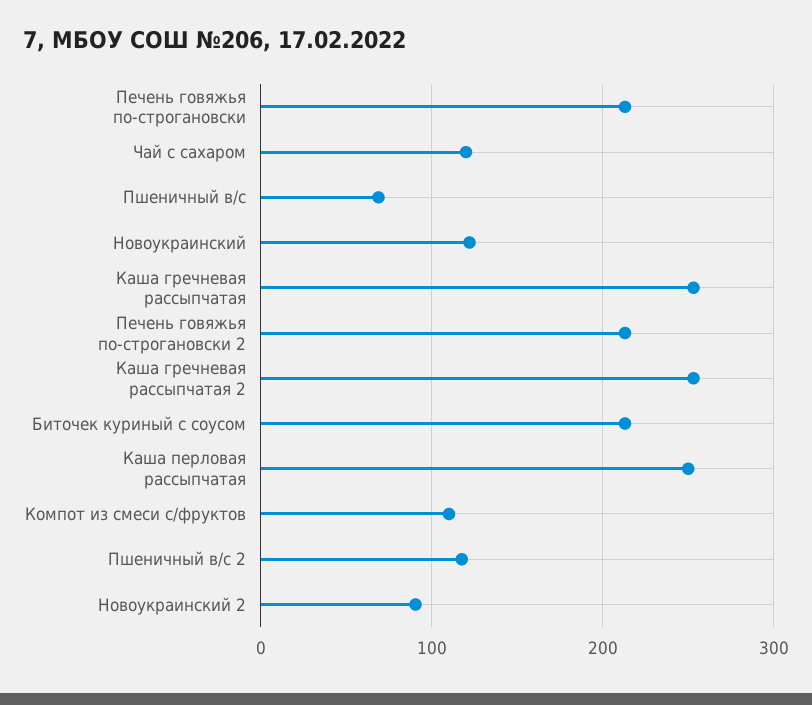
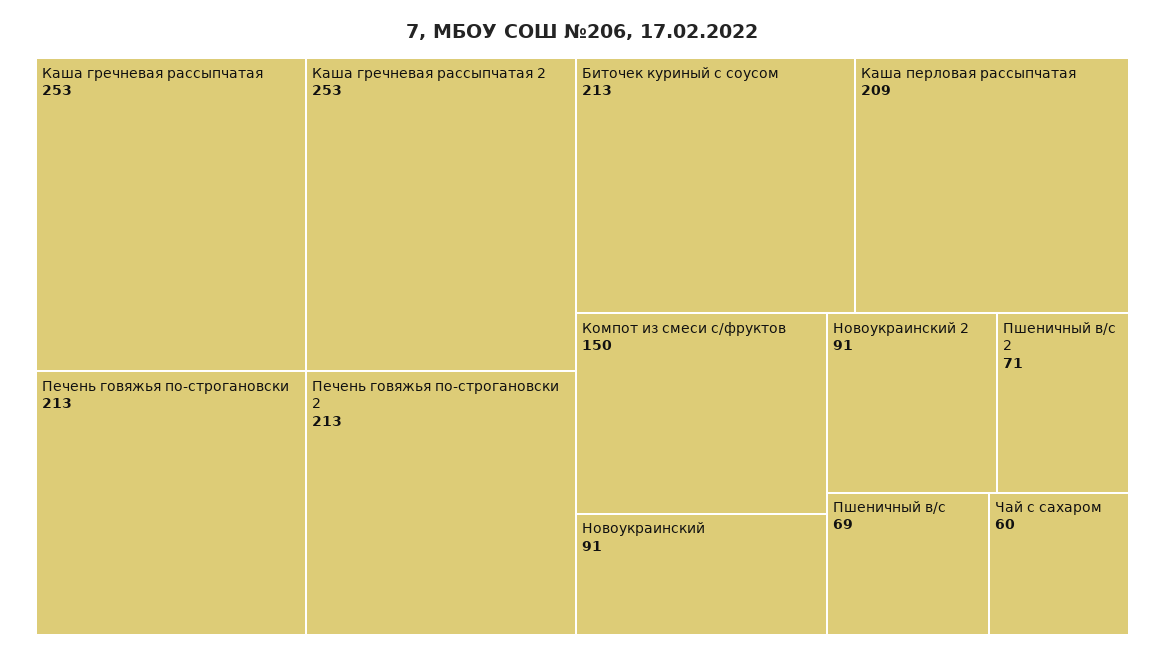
  {
    "Печень говяжья по-строгановски": 213,
-   "Чай с сахаром": 120,
+   "Чай с сахаром": 60,
    "Пшеничный в/с": 69,
-   "Новоукраинский": 120,
+   "Новоукраинский": 91,
    "Каша гречневая рассыпчатая": 253,
    "Печень говяжья по-строгановски 2": 213,
    "Каша гречневая рассыпчатая 2": 253,
    "Биточек куриный с соусом": 213,
-   "Каша перловая рассыпчатая": 250,
+   "Каша перловая рассыпчатая": 209,
-   "Компот из смеси с/фруктов": 110,
+   "Компот из смеси с/фруктов": 150,
-   "Пшеничный в/с 2": 120,
+   "Пшеничный в/с 2": 71,
    "Новоукраинский 2": 91
  }

